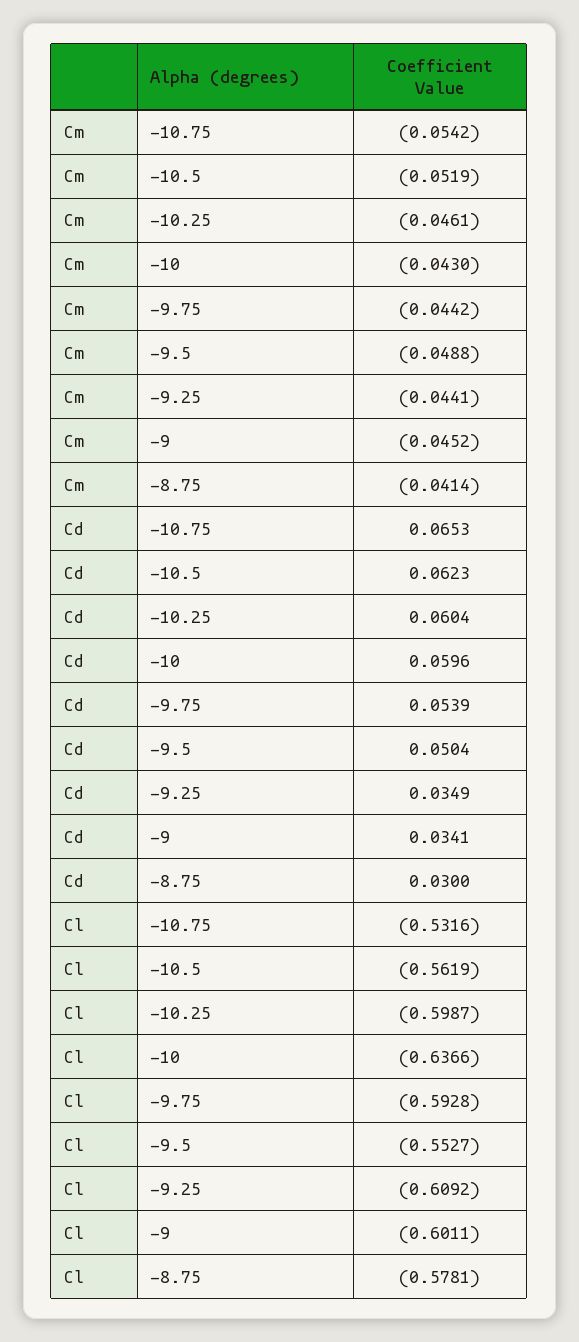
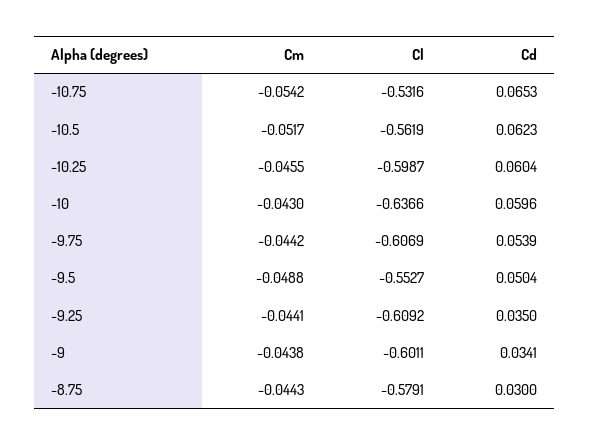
  {
    "Cm": {
      "-10.75": -0.0542,
-     "-10.5": -0.0519,
+     "-10.5": -0.0517,
-     "-10.25": -0.0461,
+     "-10.25": -0.0455,
      "-10": -0.043,
      "-9.75": -0.0442,
      "-9.5": -0.0488,
      "-9.25": -0.0441,
-     "-9": -0.0452,
+     "-9": -0.0438,
-     "-8.75": -0.0414
+     "-8.75": -0.0443
    },
    "Cd": {
      "-10.75": 0.0653,
      "-10.5": 0.0623,
      "-10.25": 0.0604,
      "-10": 0.0596,
      "-9.75": 0.0539,
      "-9.5": 0.0504,
-     "-9.25": 0.0349,
+     "-9.25": 0.035,
      "-9": 0.0341,
      "-8.75": 0.03
    },
    "Cl": {
      "-10.75": -0.5316,
      "-10.5": -0.5619,
      "-10.25": -0.5987,
      "-10": -0.6366,
-     "-9.75": -0.5928,
+     "-9.75": -0.6069,
      "-9.5": -0.5527,
      "-9.25": -0.6092,
      "-9": -0.6011,
-     "-8.75": -0.5781
+     "-8.75": -0.5791
    }
  }

